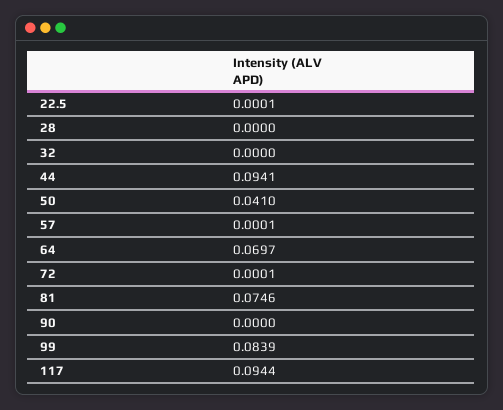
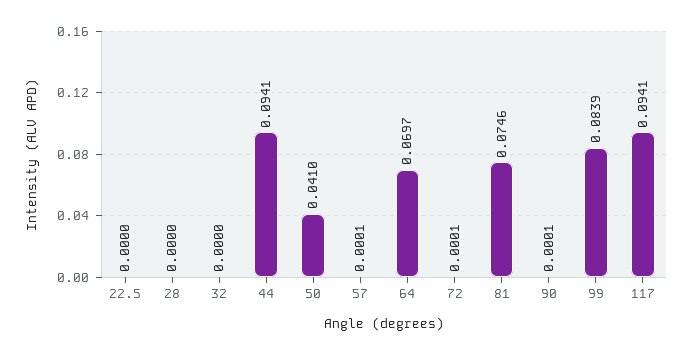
  {
-   "22.5": 0.0001,
+   "22.5": 0,
    "28": 0,
    "32": 0,
    "44": 0.0941,
    "50": 0.041,
    "57": 0.0001,
    "64": 0.0697,
    "72": 0.0001,
    "81": 0.0746,
-   "90": 0,
+   "90": 0.0001,
    "99": 0.0839,
-   "117": 0.0944
+   "117": 0.0941
  }

